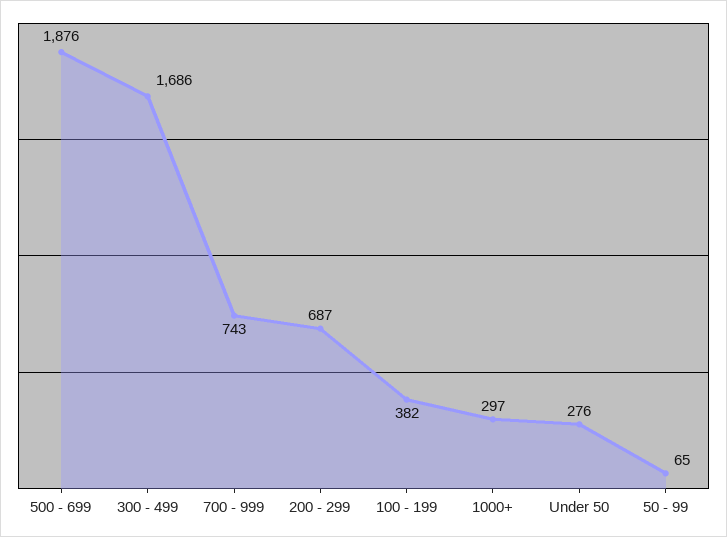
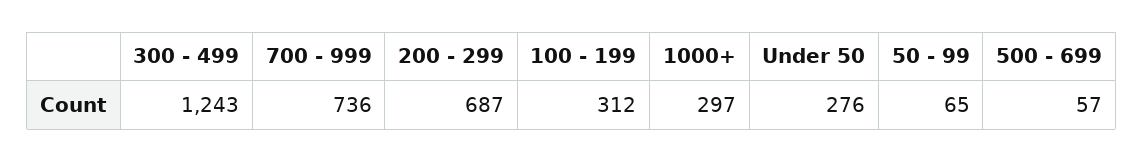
  {
-   "500 - 699": 1876,
+   "500 - 699": 57,
-   "300 - 499": 1686,
+   "300 - 499": 1243,
-   "700 - 999": 743,
+   "700 - 999": 736,
    "200 - 299": 687,
-   "100 - 199": 382,
+   "100 - 199": 312,
    "1000+": 297,
    "Under 50": 276,
    "50 - 99": 65
  }

